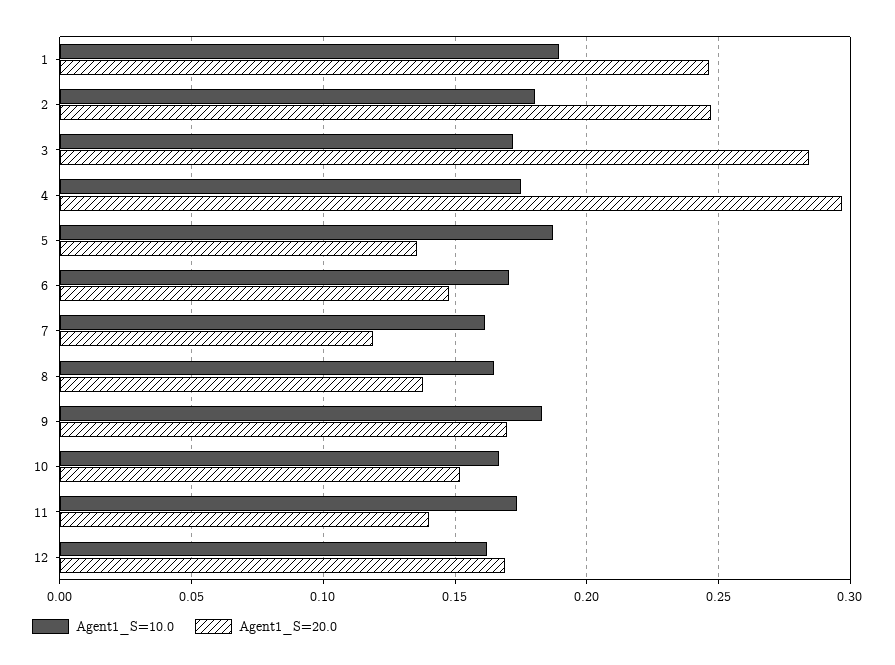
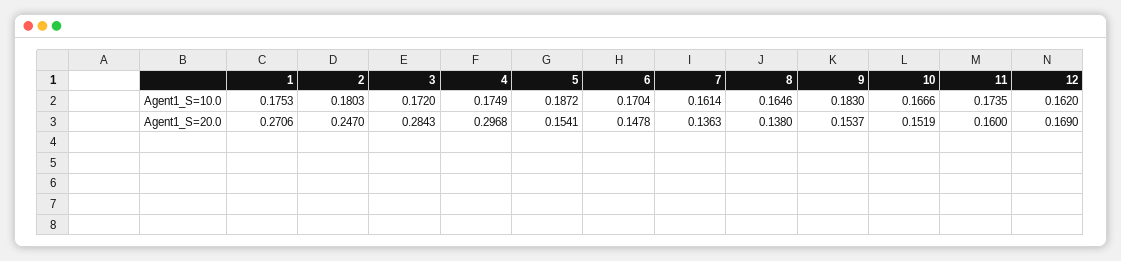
  {
    "Agent1_S=10.0": {
-     "1": 0.19,
+     "1": 0.1753,
      "2": 0.1803,
      "3": 0.172,
      "4": 0.1749,
      "5": 0.1872,
      "6": 0.1704,
      "7": 0.1614,
      "8": 0.1646,
      "9": 0.183,
      "10": 0.1666,
      "11": 0.1735,
      "12": 0.162
    },
    "Agent1_S=20.0": {
-     "1": 0.245,
+     "1": 0.2706,
      "2": 0.247,
      "3": 0.2843,
      "4": 0.2968,
-     "5": 0.135,
+     "5": 0.1541,
      "6": 0.1478,
-     "7": 0.12,
+     "7": 0.1363,
      "8": 0.138,
-     "9": 0.17,
+     "9": 0.1537,
      "10": 0.1519,
-     "11": 0.14,
+     "11": 0.16,
      "12": 0.169
    }
  }

